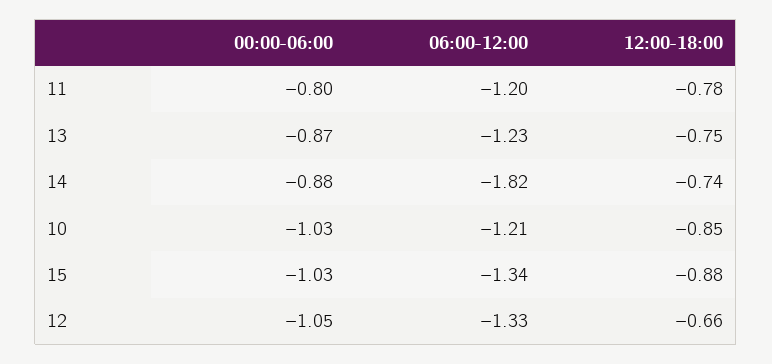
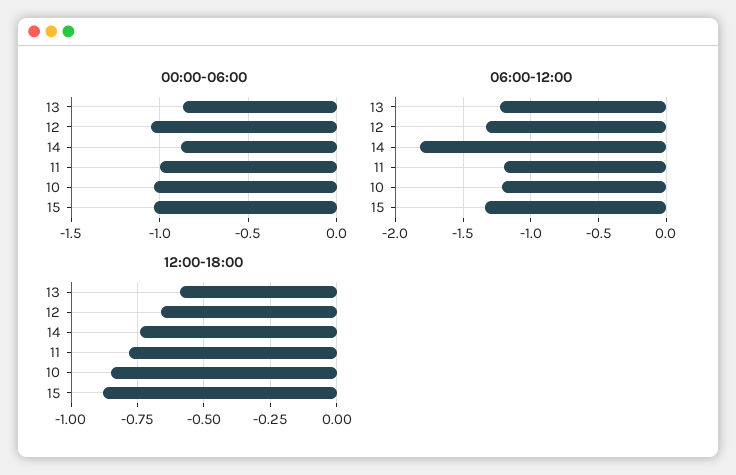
  {
    "00:00-06:00": {
-     "11": -0.8,
+     "11": -1,
      "13": -0.87,
      "14": -0.88,
      "10": -1.03,
      "15": -1.03,
      "12": -1.05
    },
    "06:00-12:00": {
      "11": -1.2,
      "13": -1.23,
      "14": -1.82,
      "10": -1.21,
      "15": -1.34,
      "12": -1.33
    },
    "12:00-18:00": {
      "11": -0.78,
-     "13": -0.75,
+     "13": -0.6,
      "14": -0.74,
      "10": -0.85,
      "15": -0.88,
      "12": -0.66
    }
  }

